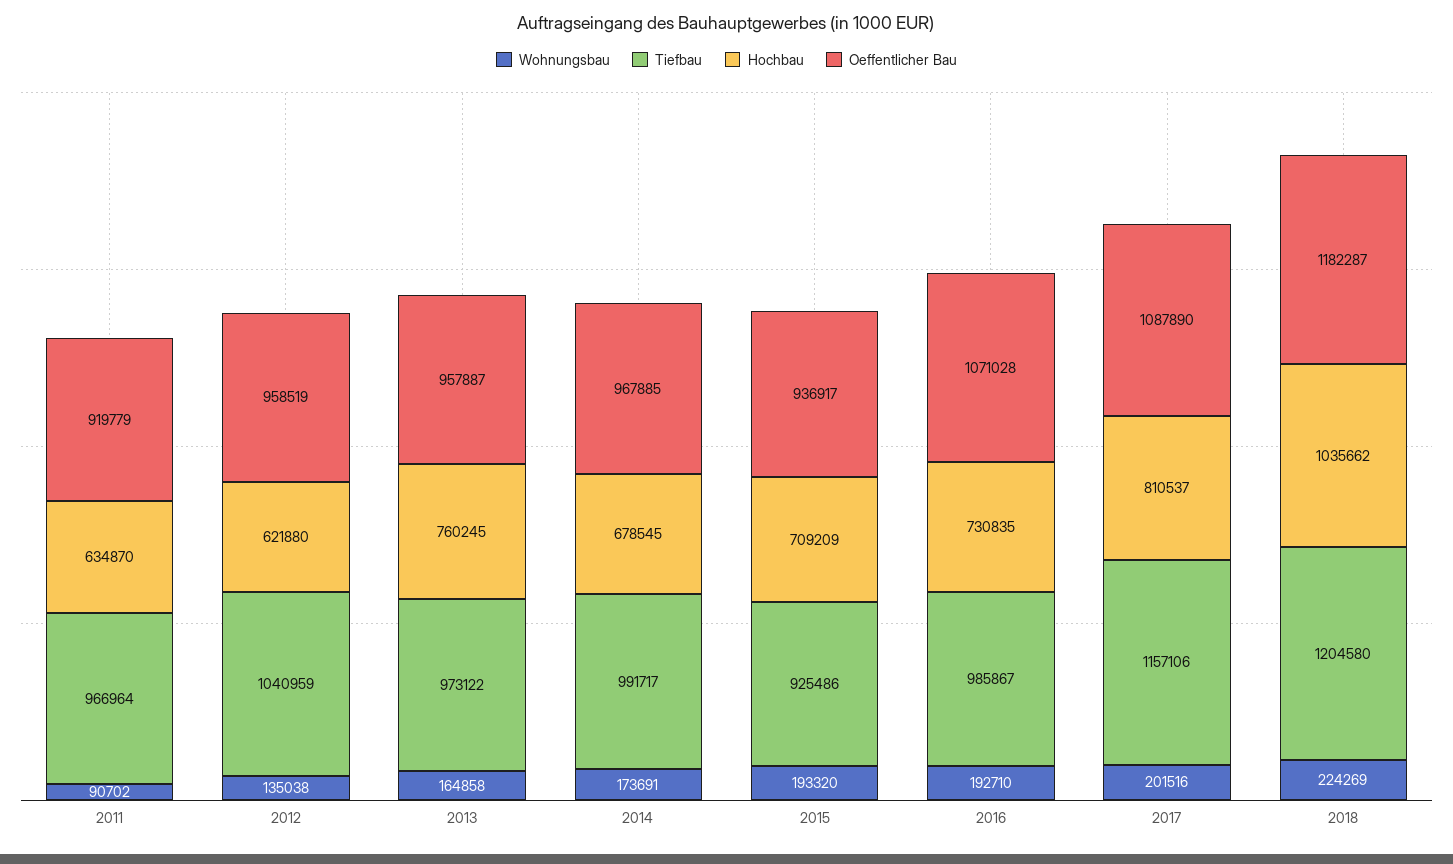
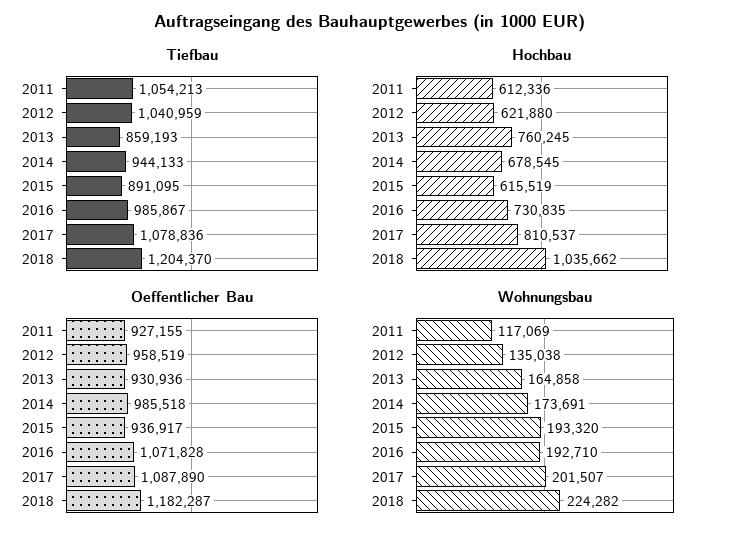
  {
    "Wohnungsbau": {
-     "2011": 90702,
+     "2011": 117069,
      "2012": 135038,
      "2013": 164858,
      "2014": 173691,
      "2015": 193320,
      "2016": 192710,
-     "2017": 201516,
+     "2017": 201507,
-     "2018": 224269
+     "2018": 224282
    },
    "Tiefbau": {
-     "2011": 966964,
+     "2011": 1054213,
      "2012": 1040959,
-     "2013": 973122,
+     "2013": 859193,
-     "2014": 991717,
+     "2014": 944133,
-     "2015": 925486,
+     "2015": 891095,
      "2016": 985867,
-     "2017": 1157106,
+     "2017": 1078836,
-     "2018": 1204580
+     "2018": 1204370
    },
    "Hochbau": {
-     "2011": 634870,
+     "2011": 612336,
      "2012": 621880,
      "2013": 760245,
      "2014": 678545,
-     "2015": 709209,
+     "2015": 615519,
      "2016": 730835,
      "2017": 810537,
      "2018": 1035662
    },
    "Oeffentlicher Bau": {
-     "2011": 919779,
+     "2011": 927155,
      "2012": 958519,
-     "2013": 957887,
+     "2013": 930936,
-     "2014": 967885,
+     "2014": 985518,
      "2015": 936917,
-     "2016": 1071028,
+     "2016": 1071828,
      "2017": 1087890,
      "2018": 1182287
    }
  }

